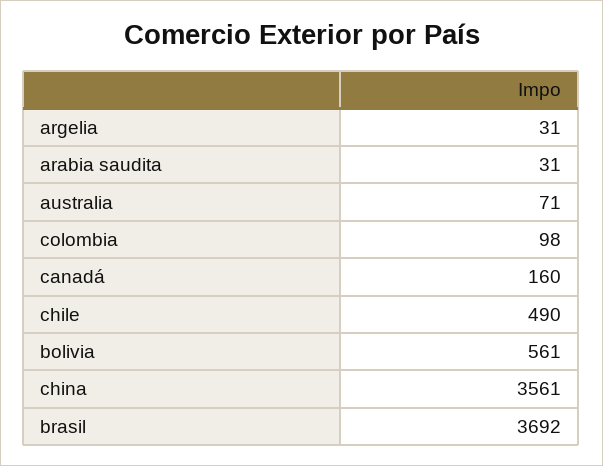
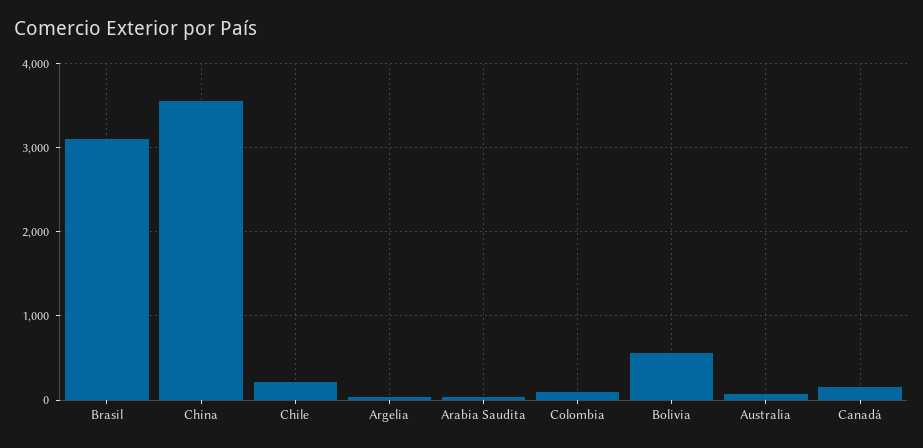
  {
    "argelia": 31,
    "arabia saudita": 31,
    "australia": 71,
    "colombia": 98,
    "canadá": 160,
-   "chile": 490,
+   "chile": 200,
    "bolivia": 561,
    "china": 3561,
-   "brasil": 3692
+   "brasil": 3100
  }

